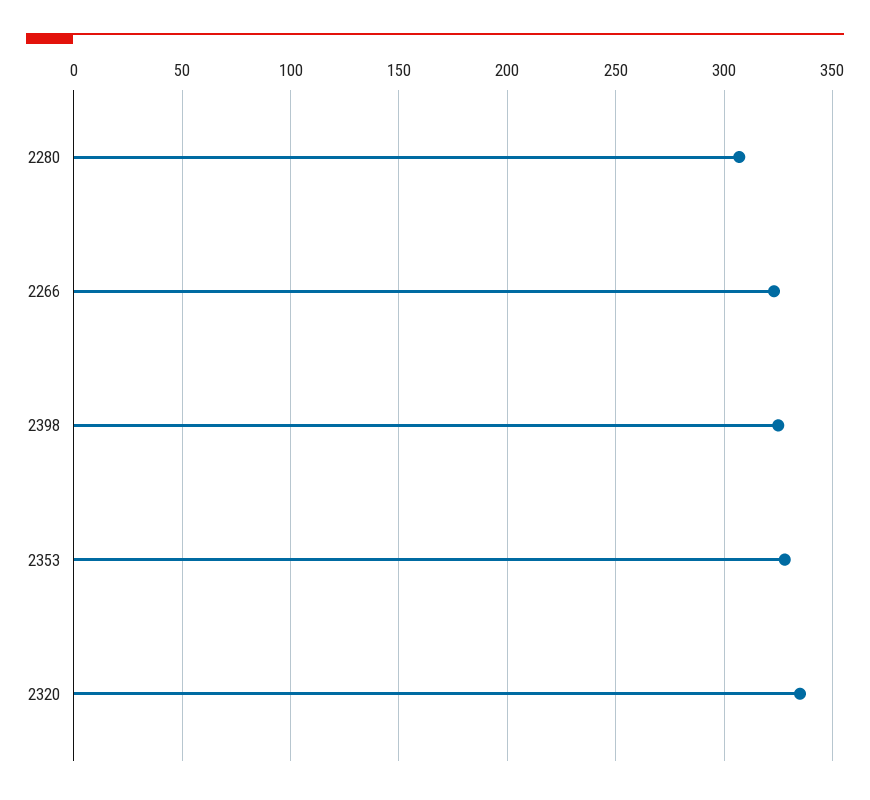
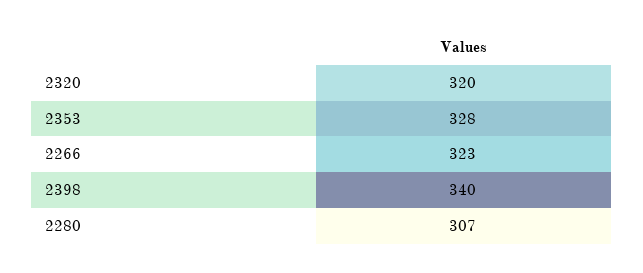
  {
    "2280": 307,
    "2266": 323,
-   "2398": 325,
+   "2398": 340,
    "2353": 328,
-   "2320": 335
+   "2320": 320
  }

